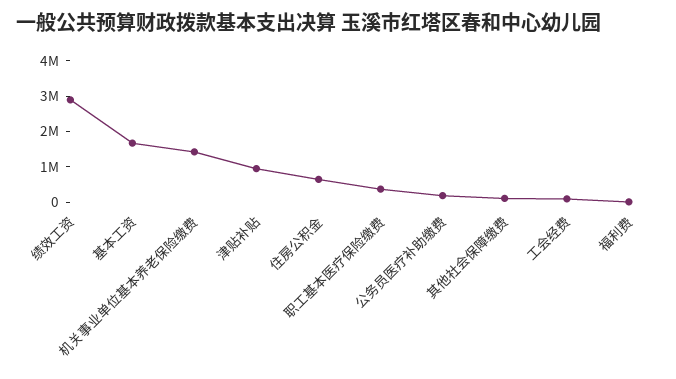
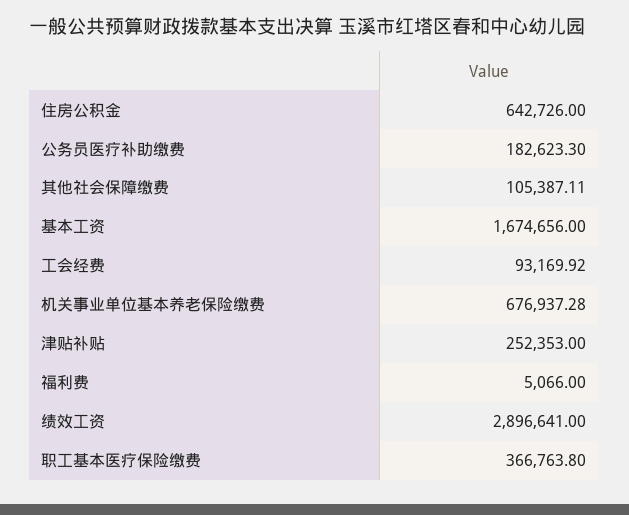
  {
    "绩效工资": 2896641,
    "基本工资": 1674656,
-   "机关事业单位基本养老保险缴费": 1500000,
+   "机关事业单位基本养老保险缴费": 676937.28,
-   "津贴补贴": 1000000,
+   "津贴补贴": 252353,
    "住房公积金": 642726,
    "职工基本医疗保险缴费": 366763.8,
    "公务员医疗补助缴费": 182623.3,
    "其他社会保障缴费": 105387.11,
    "工会经费": 93169.92,
    "福利费": 5066
  }

